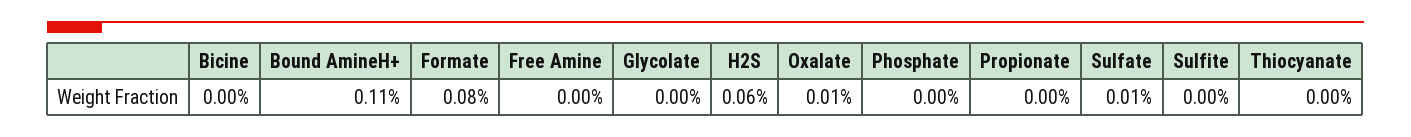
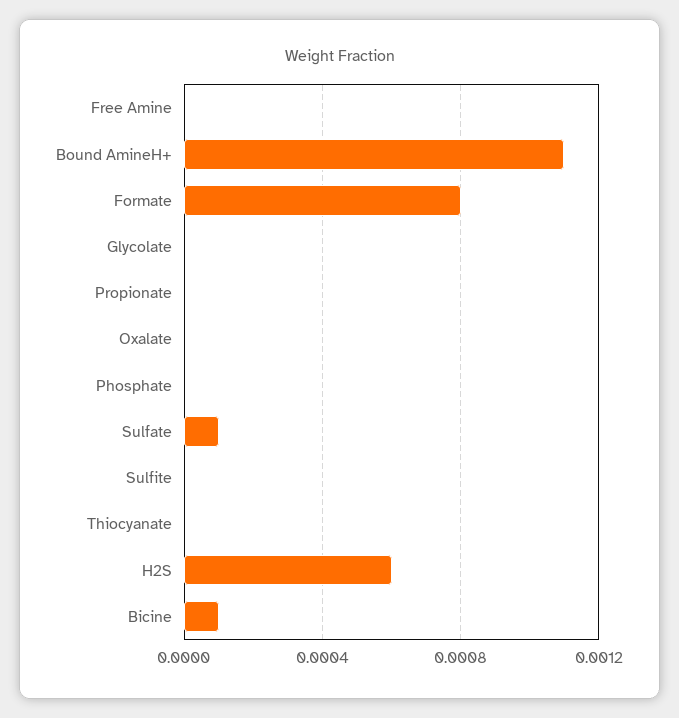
  {
-   "Bicine": 0,
+   "Bicine": 0.0001,
    "Bound AmineH+": 0.0011,
    "Formate": 0.0008,
    "Free Amine": 0,
    "Glycolate": 0,
    "H2S": 0.0006,
-   "Oxalate": 0.0001,
+   "Oxalate": 0,
    "Phosphate": 0,
    "Propionate": 0,
    "Sulfate": 0.0001,
    "Sulfite": 0,
    "Thiocyanate": 0
  }

